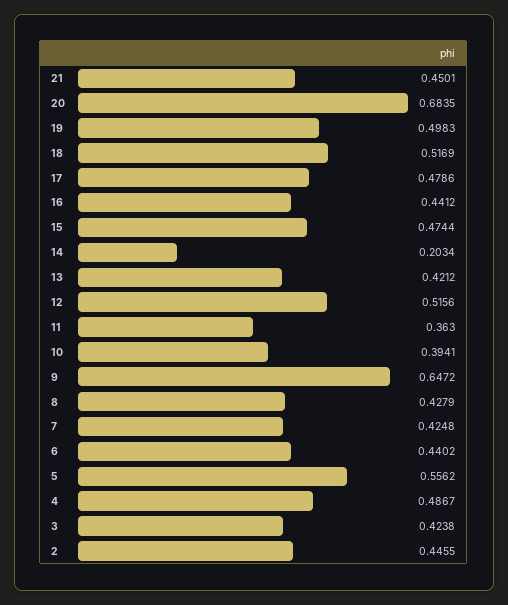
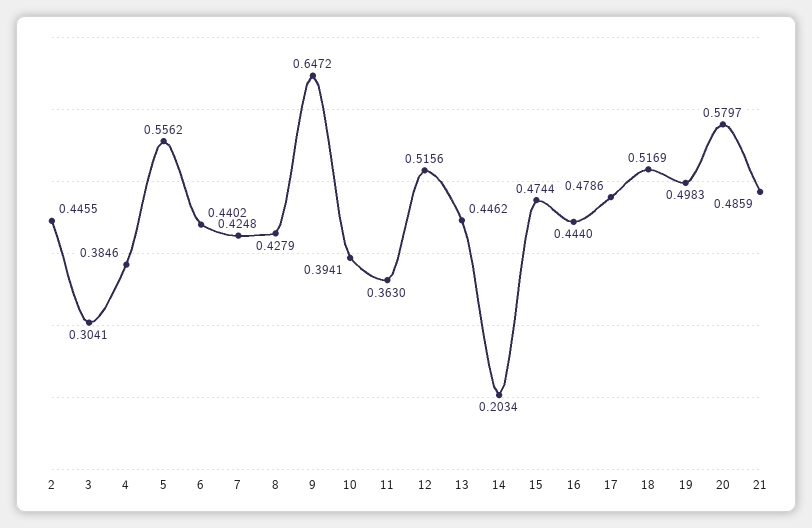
  {
-   "21": 0.4501,
+   "21": 0.4859,
-   "20": 0.6835,
+   "20": 0.5797,
    "19": 0.4983,
    "18": 0.5169,
    "17": 0.4786,
-   "16": 0.4412,
+   "16": 0.444,
    "15": 0.4744,
    "14": 0.2034,
-   "13": 0.4212,
+   "13": 0.4462,
    "12": 0.5156,
    "11": 0.363,
    "10": 0.3941,
    "9": 0.6472,
    "8": 0.4279,
    "7": 0.4248,
    "6": 0.4402,
    "5": 0.5562,
-   "4": 0.4867,
+   "4": 0.3846,
-   "3": 0.4238,
+   "3": 0.3041,
    "2": 0.4455
  }

